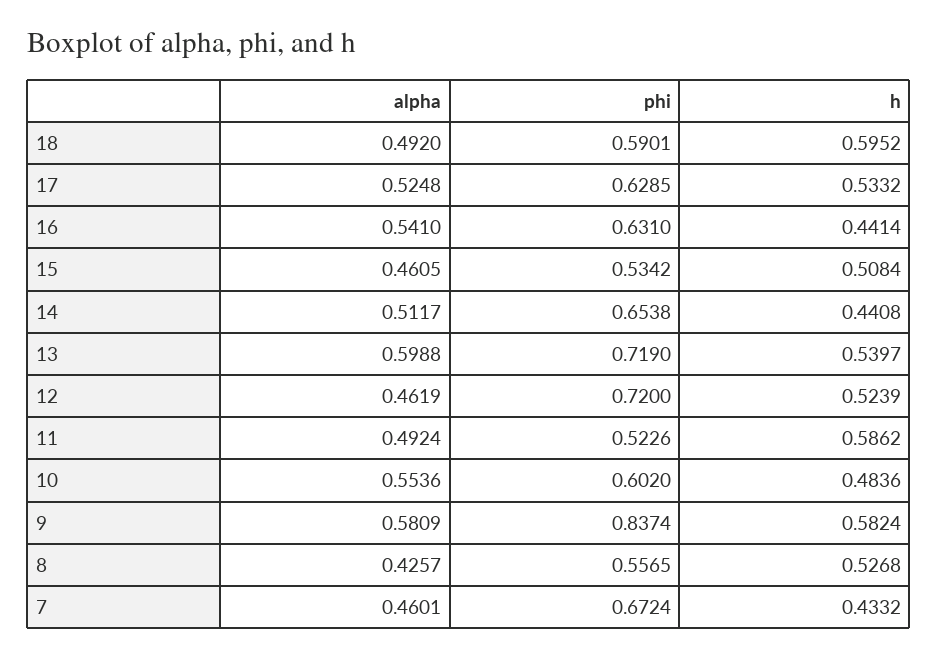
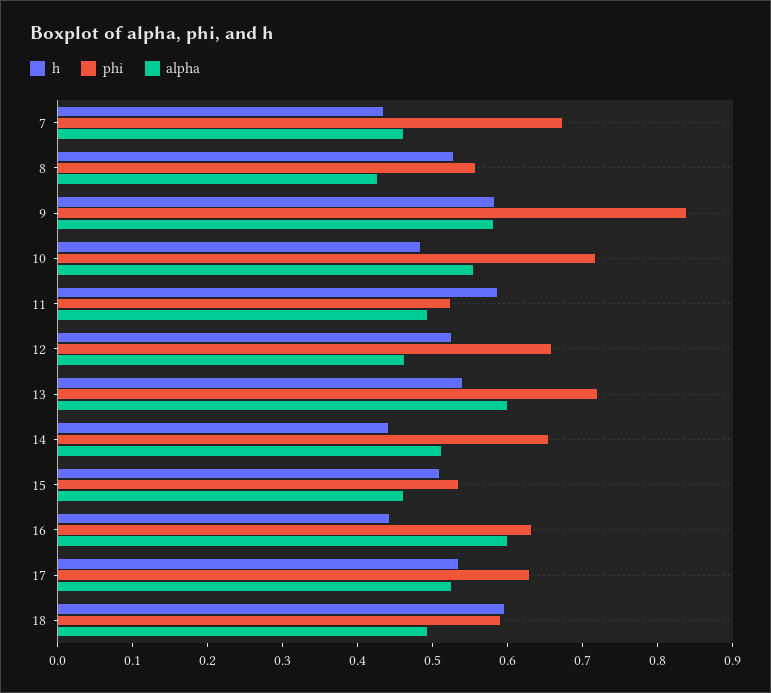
  {
    "alpha": {
      "18": 0.492,
      "17": 0.5248,
-     "16": 0.541,
+     "16": 0.6,
      "15": 0.4605,
      "14": 0.5117,
      "13": 0.5988,
      "12": 0.4619,
      "11": 0.4924,
      "10": 0.5536,
      "9": 0.5809,
      "8": 0.4257,
      "7": 0.4601
    },
    "phi": {
      "18": 0.5901,
      "17": 0.6285,
      "16": 0.631,
      "15": 0.5342,
      "14": 0.6538,
      "13": 0.719,
-     "12": 0.72,
+     "12": 0.66,
      "11": 0.5226,
-     "10": 0.602,
+     "10": 0.72,
      "9": 0.8374,
      "8": 0.5565,
      "7": 0.6724
    },
    "h": {
      "18": 0.5952,
      "17": 0.5332,
      "16": 0.4414,
      "15": 0.5084,
      "14": 0.4408,
      "13": 0.5397,
      "12": 0.5239,
      "11": 0.5862,
      "10": 0.4836,
      "9": 0.5824,
      "8": 0.5268,
      "7": 0.4332
    }
  }

